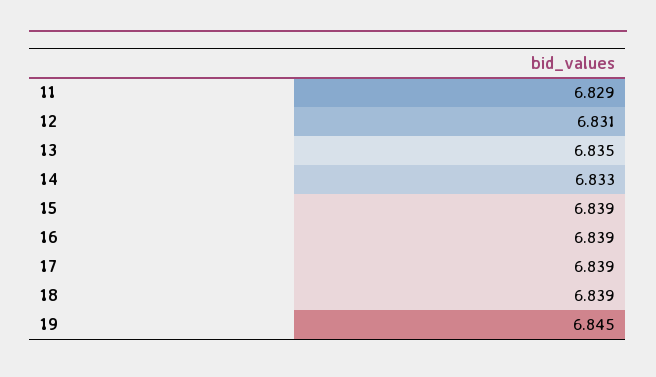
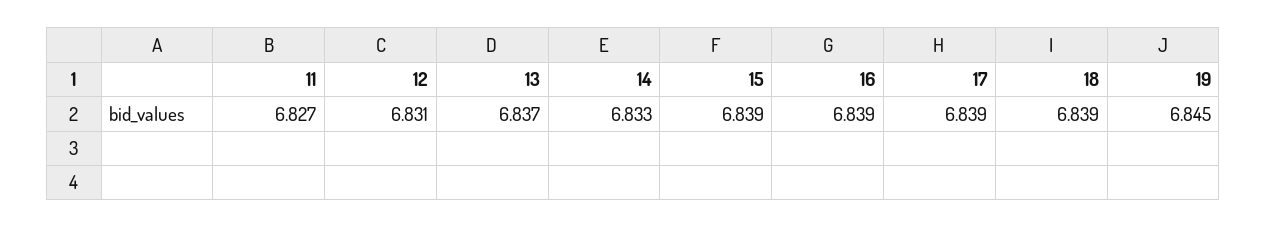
  {
-   "11": 6.829,
+   "11": 6.827,
    "12": 6.831,
-   "13": 6.835,
+   "13": 6.837,
    "14": 6.833,
    "15": 6.839,
    "16": 6.839,
    "17": 6.839,
    "18": 6.839,
    "19": 6.845
  }

